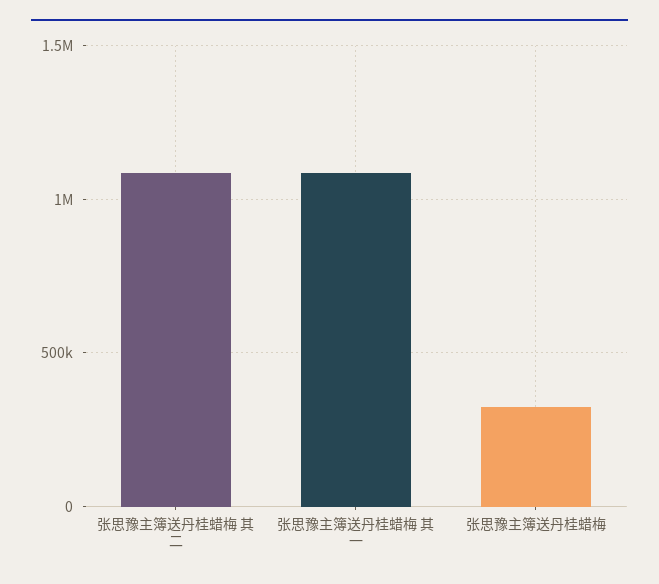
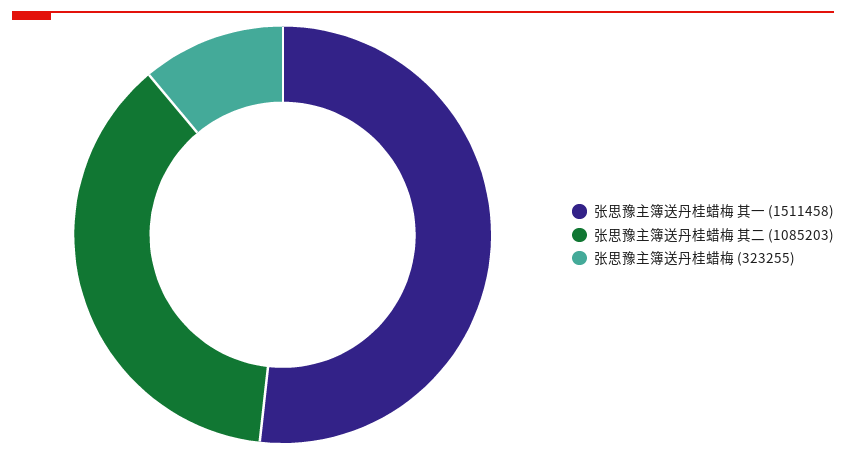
  {
    "张思豫主簿送丹桂蜡梅 其二": 1085203,
-   "张思豫主簿送丹桂蜡梅 其一": 1100000,
+   "张思豫主簿送丹桂蜡梅 其一": 1511458,
    "张思豫主簿送丹桂蜡梅": 323255
  }

